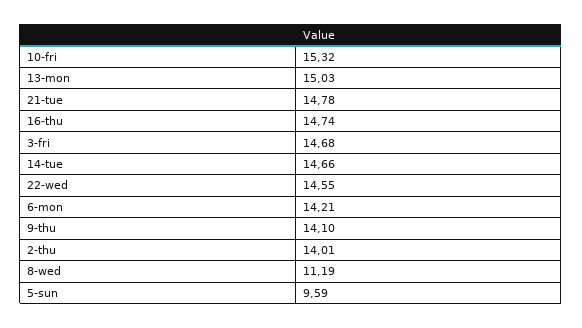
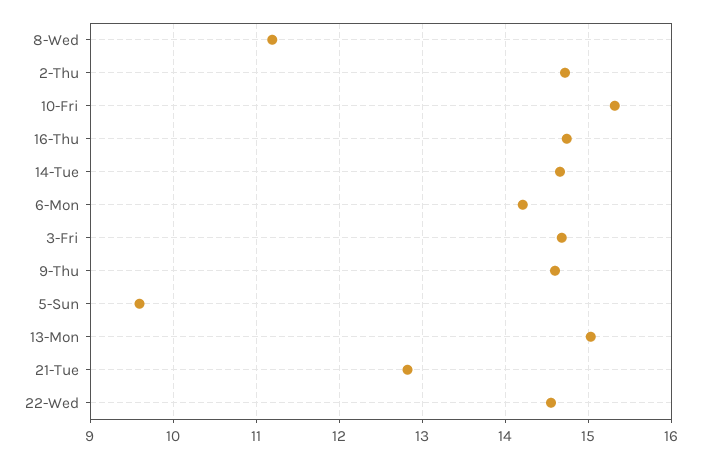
  {
    "10-fri": 15.32,
    "13-mon": 15.03,
-   "21-tue": 14.78,
+   "21-tue": 12.8,
    "16-thu": 14.74,
    "3-fri": 14.68,
    "14-tue": 14.66,
    "22-wed": 14.55,
    "6-mon": 14.21,
-   "9-thu": 14.1,
+   "9-thu": 14.6,
-   "2-thu": 14.01,
+   "2-thu": 14.7,
    "8-wed": 11.19,
    "5-sun": 9.59
  }

